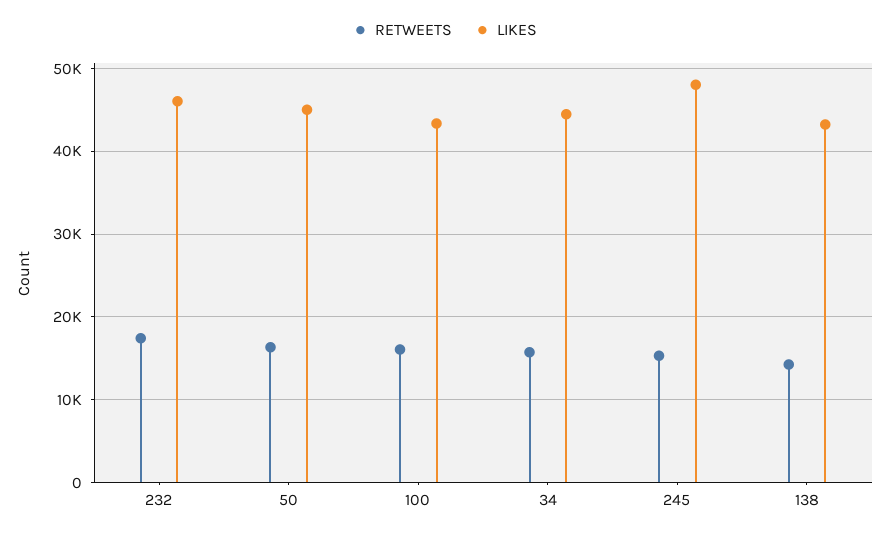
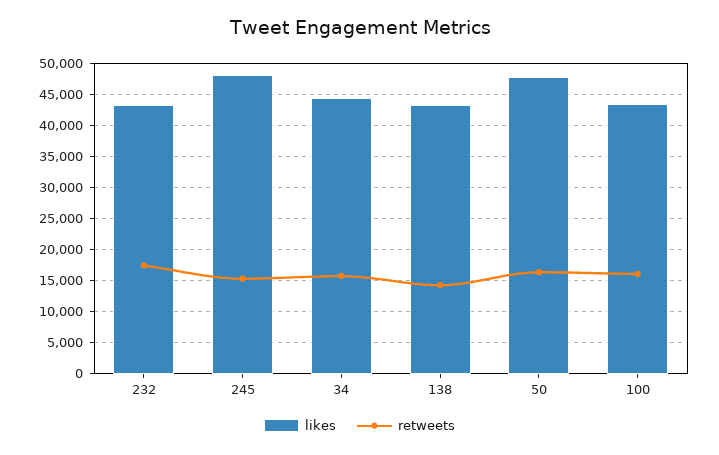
  {
    "RETWEETS": {
      "232": 17000,
      "50": 16000,
      "100": 16000,
      "34": 16000,
      "245": 15000,
      "138": 14000
    },
    "LIKES": {
-     "232": 46000,
+     "232": 43000,
-     "50": 45000,
+     "50": 48000,
      "100": 43000,
      "34": 44000,
      "245": 48000,
      "138": 43000
    }
  }

